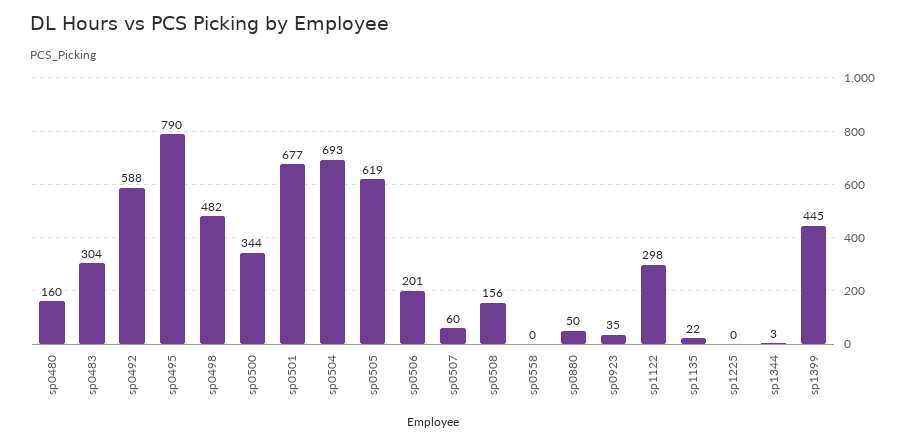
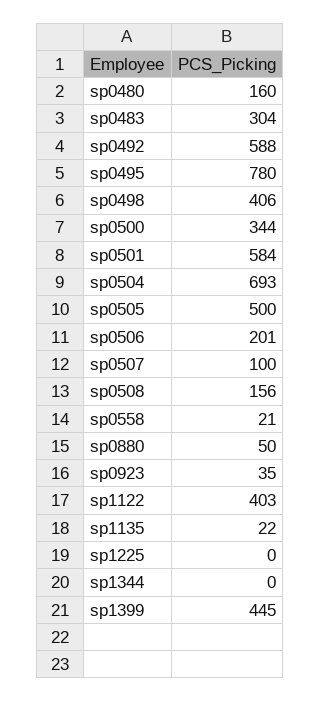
  {
    "sp0480": 160,
    "sp0483": 304,
    "sp0492": 588,
-   "sp0495": 790,
+   "sp0495": 780,
-   "sp0498": 482,
+   "sp0498": 406,
    "sp0500": 344,
-   "sp0501": 677,
+   "sp0501": 584,
    "sp0504": 693,
-   "sp0505": 619,
+   "sp0505": 500,
    "sp0506": 201,
-   "sp0507": 60,
+   "sp0507": 100,
    "sp0508": 156,
-   "sp0558": 0,
+   "sp0558": 21,
    "sp0880": 50,
    "sp0923": 35,
-   "sp1122": 298,
+   "sp1122": 403,
    "sp1135": 22,
    "sp1225": 0,
-   "sp1344": 3,
+   "sp1344": 0,
    "sp1399": 445
  }

